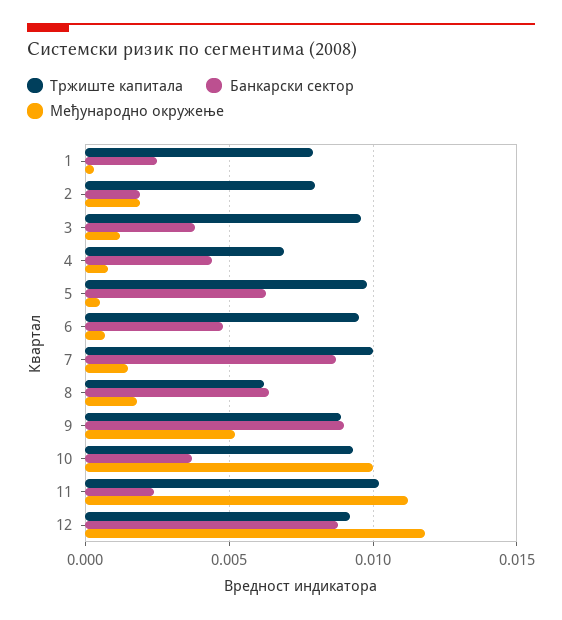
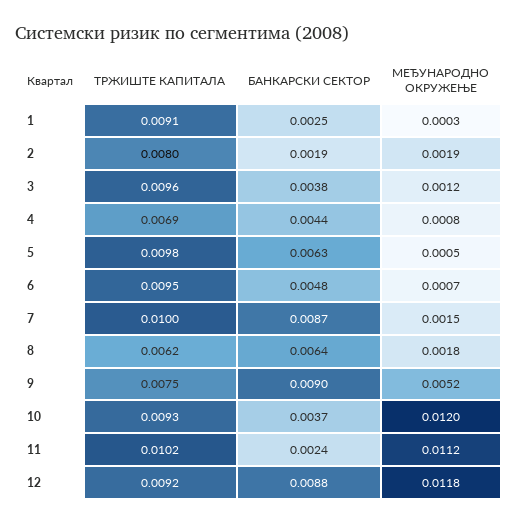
  {
    "Тржиште капитала": {
-     "1": 0.008,
+     "1": 0.0091,
      "2": 0.008,
      "3": 0.0096,
      "4": 0.0069,
      "5": 0.0098,
      "6": 0.0095,
      "7": 0.01,
      "8": 0.0062,
-     "9": 0.009,
+     "9": 0.0075,
      "10": 0.0093,
      "11": 0.0102,
      "12": 0.0092
    },
    "Банкарски сектор": {
      "1": 0.0025,
      "2": 0.0019,
      "3": 0.0038,
      "4": 0.0044,
      "5": 0.0063,
      "6": 0.0048,
      "7": 0.0087,
      "8": 0.0064,
      "9": 0.009,
      "10": 0.0037,
      "11": 0.0024,
      "12": 0.0088
    },
    "Међународно окружење": {
      "1": 0.0003,
      "2": 0.0019,
      "3": 0.0012,
      "4": 0.0008,
      "5": 0.0005,
      "6": 0.0007,
      "7": 0.0015,
      "8": 0.0018,
      "9": 0.0052,
-     "10": 0.01,
+     "10": 0.012,
      "11": 0.0112,
      "12": 0.0118
    }
  }

